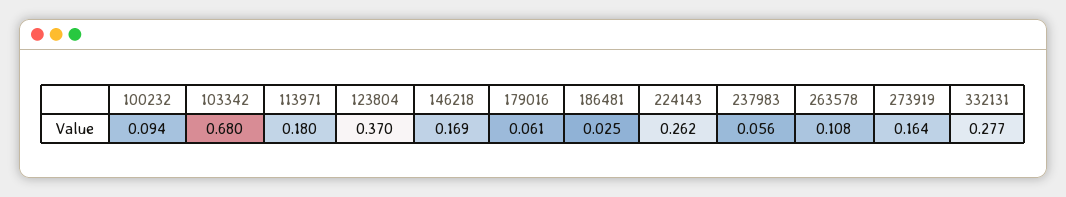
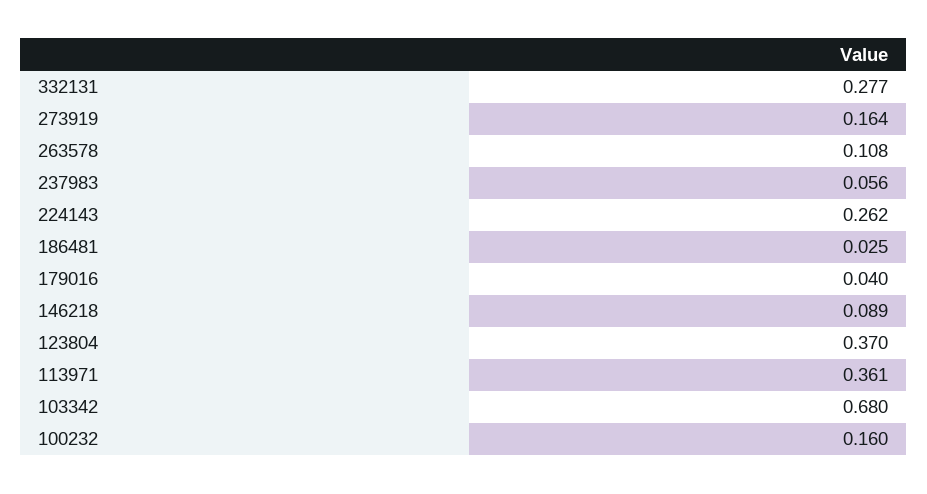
  {
-   "100232": 0.094,
+   "100232": 0.16,
    "103342": 0.68,
-   "113971": 0.18,
+   "113971": 0.361,
    "123804": 0.37,
-   "146218": 0.169,
+   "146218": 0.089,
-   "179016": 0.061,
+   "179016": 0.04,
    "186481": 0.025,
    "224143": 0.262,
    "237983": 0.056,
    "263578": 0.108,
    "273919": 0.164,
    "332131": 0.277
  }

